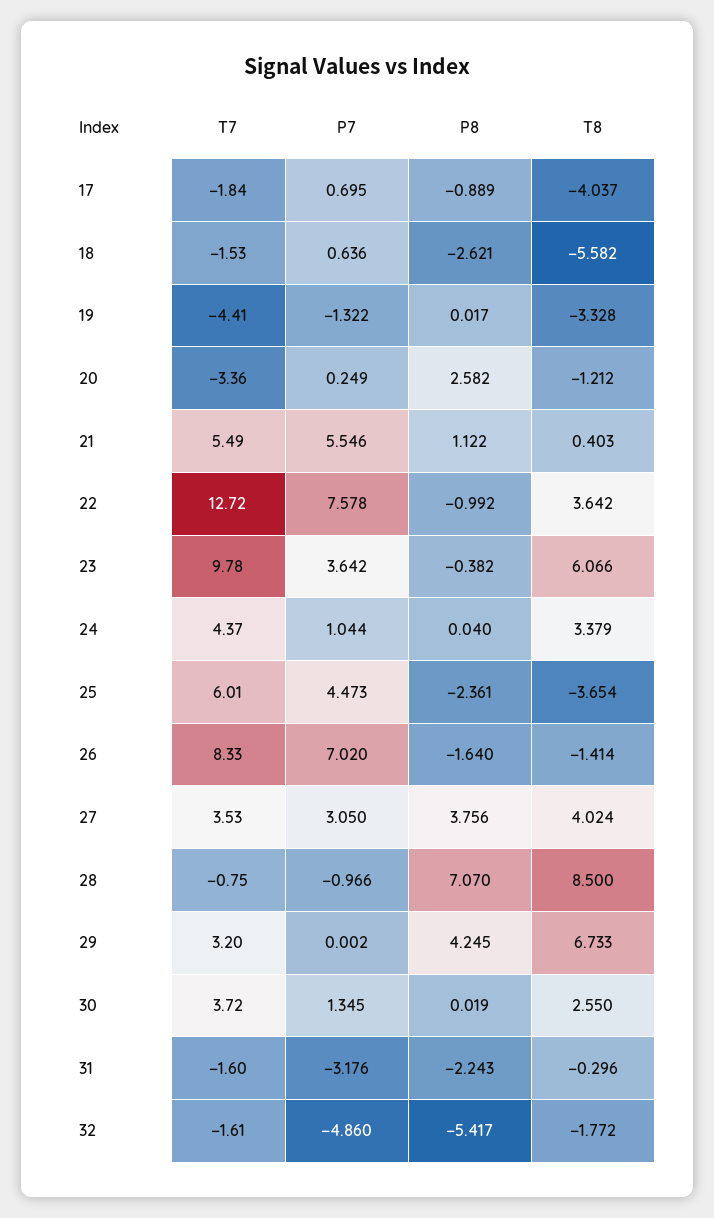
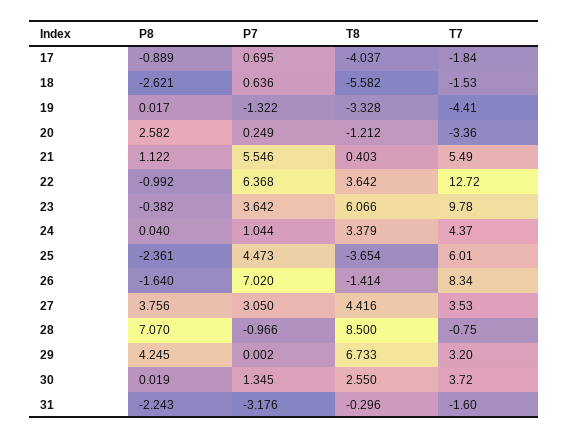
  {
    "T7": {
      "17": -1.84,
      "18": -1.53,
      "19": -4.41,
      "20": -3.36,
      "21": 5.49,
      "22": 12.72,
      "23": 9.78,
      "24": 4.37,
      "25": 6.01,
-     "26": 8.33,
+     "26": 8.34,
      "27": 3.53,
      "28": -0.75,
      "29": 3.2,
      "30": 3.72,
-     "31": -1.6,
+     "31": -1.6
-     "32": -1.61
    },
    "P7": {
      "17": 0.695,
      "18": 0.636,
      "19": -1.322,
      "20": 0.249,
      "21": 5.546,
-     "22": 7.578,
+     "22": 6.368,
      "23": 3.642,
      "24": 1.044,
      "25": 4.473,
      "26": 7.02,
      "27": 3.05,
      "28": -0.966,
      "29": 0.002,
      "30": 1.345,
-     "31": -3.176,
+     "31": -3.176
-     "32": -4.86
    },
    "P8": {
      "17": -0.889,
      "18": -2.621,
      "19": 0.017,
      "20": 2.582,
      "21": 1.122,
      "22": -0.992,
      "23": -0.382,
      "24": 0.04,
      "25": -2.361,
      "26": -1.64,
      "27": 3.756,
      "28": 7.07,
      "29": 4.245,
      "30": 0.019,
-     "31": -2.243,
+     "31": -2.243
-     "32": -5.417
    },
    "T8": {
      "17": -4.037,
      "18": -5.582,
      "19": -3.328,
      "20": -1.212,
      "21": 0.403,
      "22": 3.642,
      "23": 6.066,
      "24": 3.379,
      "25": -3.654,
      "26": -1.414,
-     "27": 4.024,
+     "27": 4.416,
      "28": 8.5,
      "29": 6.733,
      "30": 2.55,
-     "31": -0.296,
+     "31": -0.296
-     "32": -1.772
    }
  }

